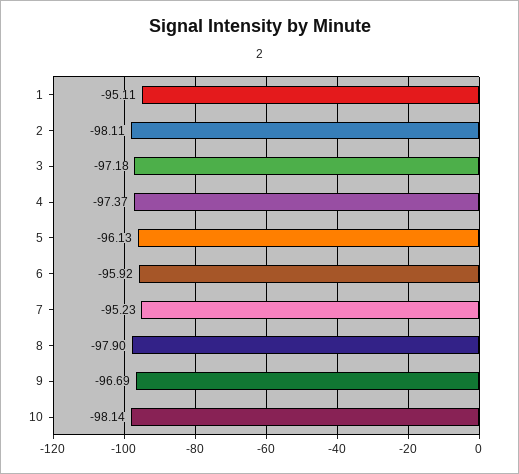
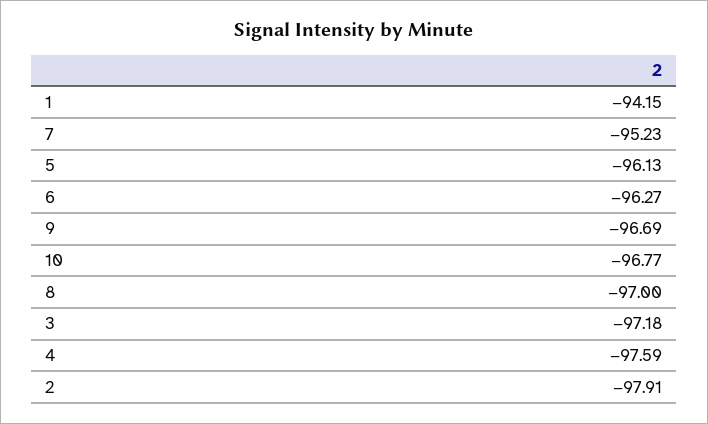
  {
-   "1": -95.11,
+   "1": -94.15,
-   "2": -98.11,
+   "2": -97.91,
    "3": -97.18,
-   "4": -97.37,
+   "4": -97.59,
    "5": -96.13,
-   "6": -95.92,
+   "6": -96.27,
    "7": -95.23,
-   "8": -97.9,
+   "8": -97,
    "9": -96.69,
-   "10": -98.14
+   "10": -96.77
  }

